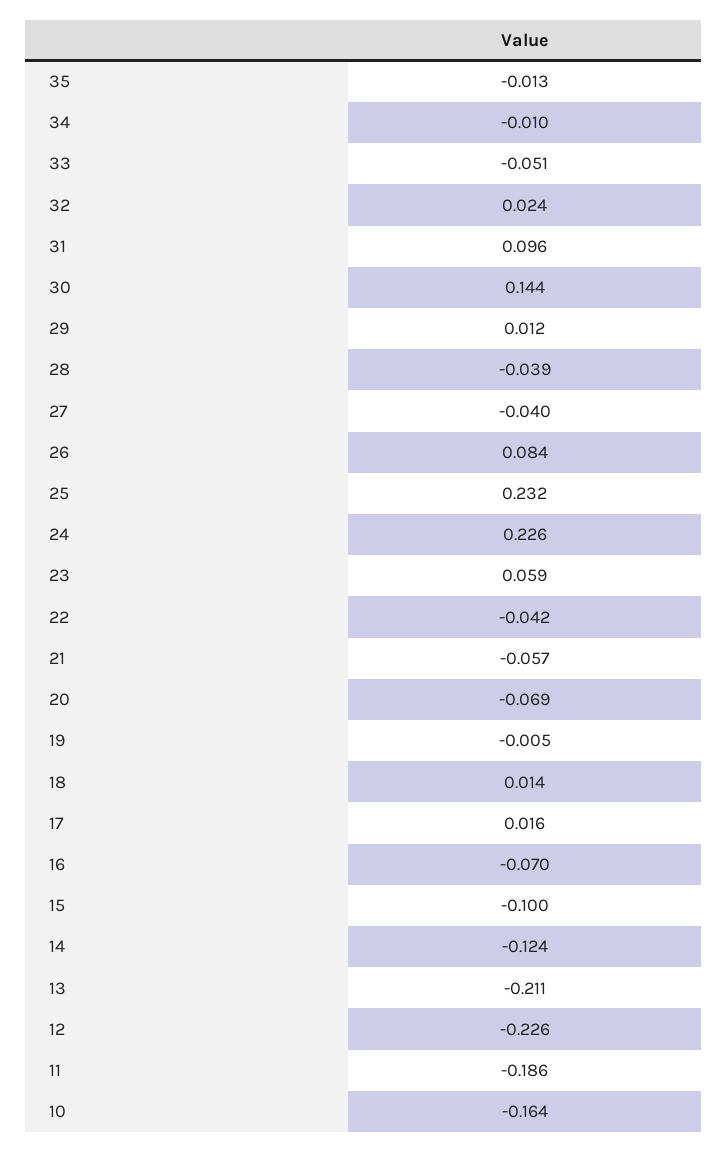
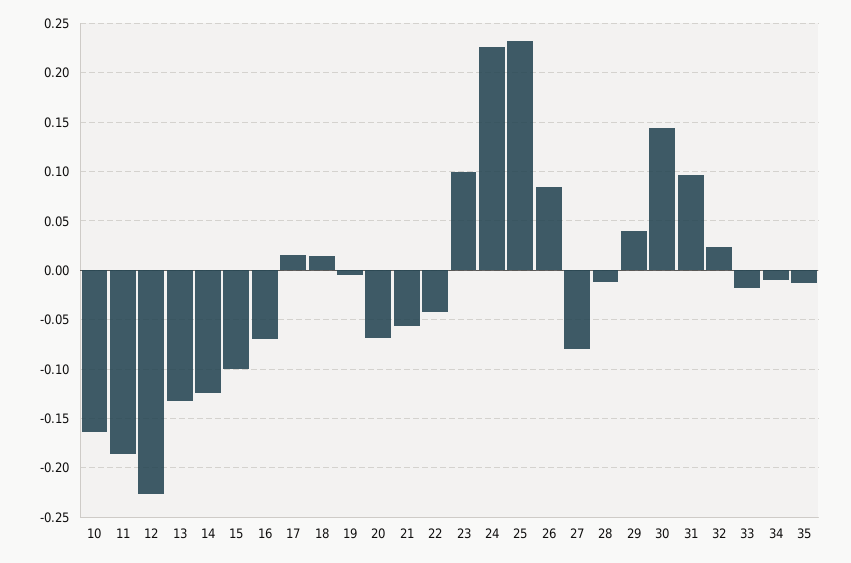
  {
    "35": -0.013,
    "34": -0.01,
-   "33": -0.051,
+   "33": -0.02,
    "32": 0.024,
    "31": 0.096,
    "30": 0.144,
-   "29": 0.012,
+   "29": 0.04,
-   "28": -0.039,
+   "28": -0.01,
-   "27": -0.04,
+   "27": -0.08,
    "26": 0.084,
    "25": 0.232,
    "24": 0.226,
-   "23": 0.059,
+   "23": 0.1,
    "22": -0.042,
    "21": -0.057,
    "20": -0.069,
    "19": -0.005,
    "18": 0.014,
    "17": 0.016,
    "16": -0.07,
    "15": -0.1,
    "14": -0.124,
-   "13": -0.211,
+   "13": -0.13,
    "12": -0.226,
    "11": -0.186,
    "10": -0.164
  }

